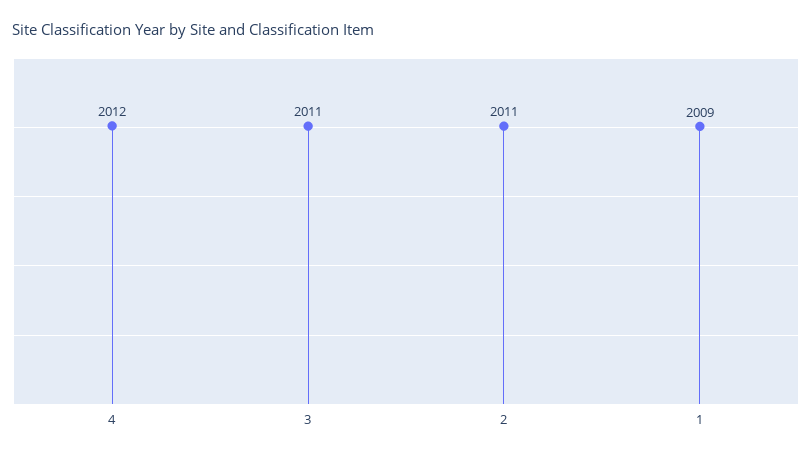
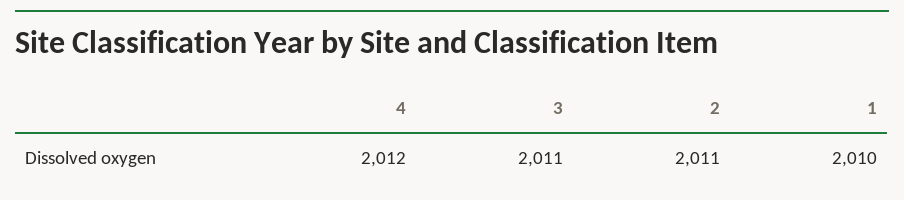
  {
    "4": 2012,
    "3": 2011,
    "2": 2011,
-   "1": 2009
+   "1": 2010
  }

